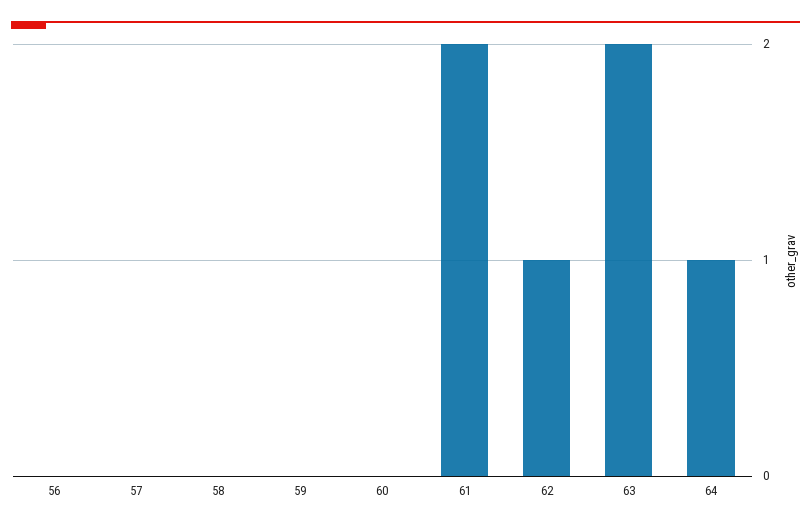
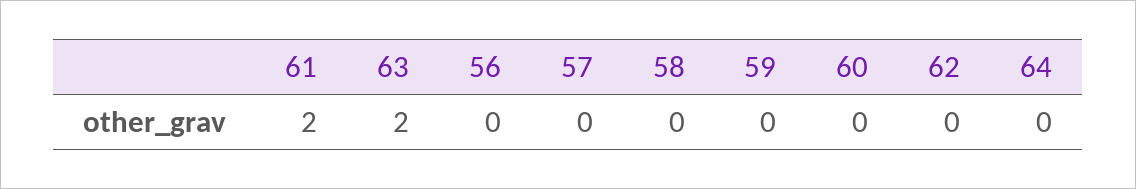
  {
    "56": 0,
    "57": 0,
    "58": 0,
    "59": 0,
    "60": 0,
    "61": 2,
-   "62": 1,
+   "62": 0,
    "63": 2,
-   "64": 1
+   "64": 0
  }

